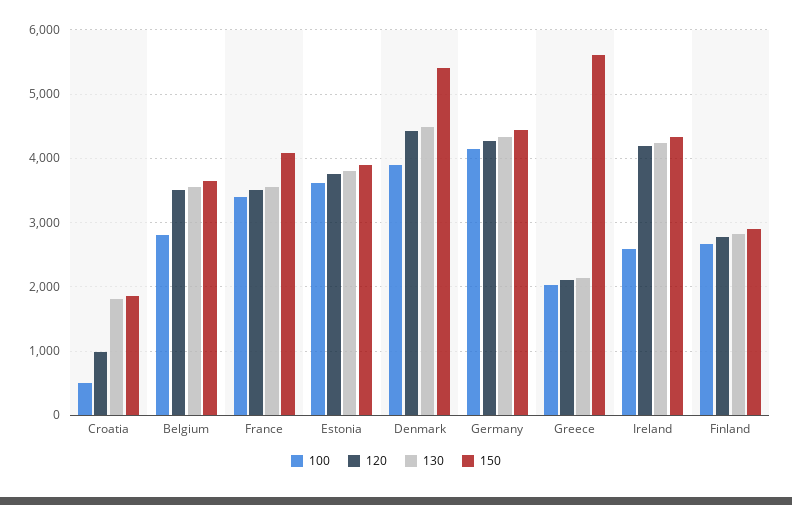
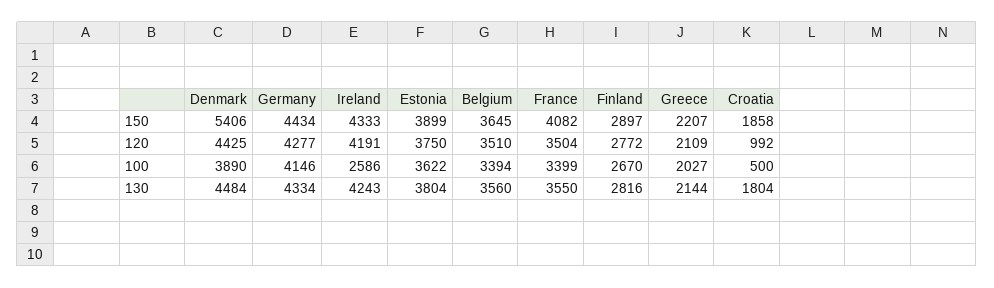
  {
    "100": {
      "Croatia": 500,
-     "Belgium": 2800,
+     "Belgium": 3394,
      "France": 3399,
      "Estonia": 3622,
      "Denmark": 3890,
      "Germany": 4146,
      "Greece": 2027,
      "Ireland": 2586,
      "Finland": 2670
    },
    "120": {
      "Croatia": 992,
      "Belgium": 3510,
      "France": 3504,
      "Estonia": 3750,
      "Denmark": 4425,
      "Germany": 4277,
      "Greece": 2109,
      "Ireland": 4191,
      "Finland": 2772
    },
    "130": {
      "Croatia": 1804,
      "Belgium": 3560,
      "France": 3550,
      "Estonia": 3804,
      "Denmark": 4484,
      "Germany": 4334,
      "Greece": 2144,
      "Ireland": 4243,
      "Finland": 2816
    },
    "150": {
      "Croatia": 1858,
      "Belgium": 3645,
      "France": 4082,
      "Estonia": 3899,
      "Denmark": 5406,
      "Germany": 4434,
-     "Greece": 5600,
+     "Greece": 2207,
      "Ireland": 4333,
      "Finland": 2897
    }
  }

